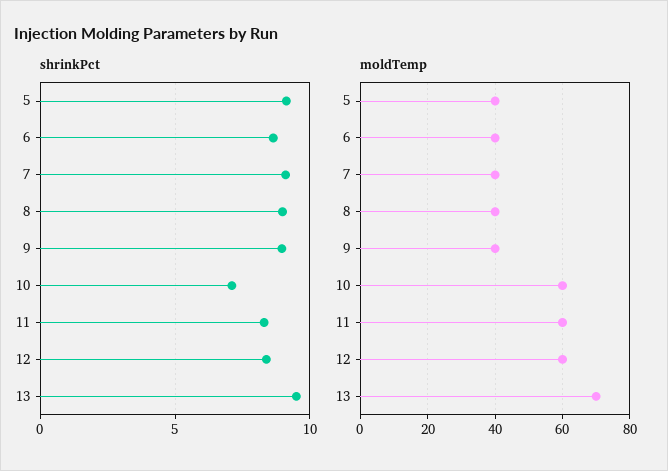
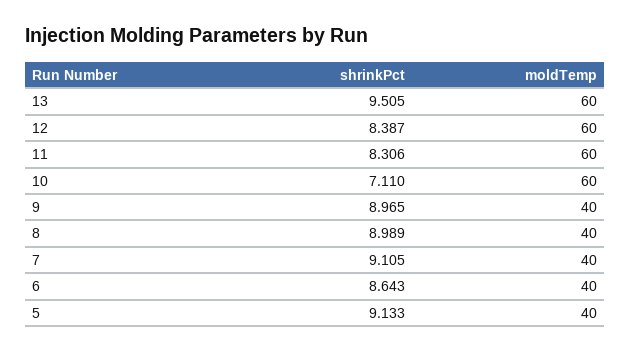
  {
    "shrinkPct": {
      "5": 9.133,
      "6": 8.643,
      "7": 9.105,
      "8": 8.989,
      "9": 8.965,
      "10": 7.11,
      "11": 8.306,
      "12": 8.387,
      "13": 9.505
    },
    "moldTemp": {
      "5": 40,
      "6": 40,
      "7": 40,
      "8": 40,
      "9": 40,
      "10": 60,
      "11": 60,
      "12": 60,
-     "13": 70
+     "13": 60
    }
  }

